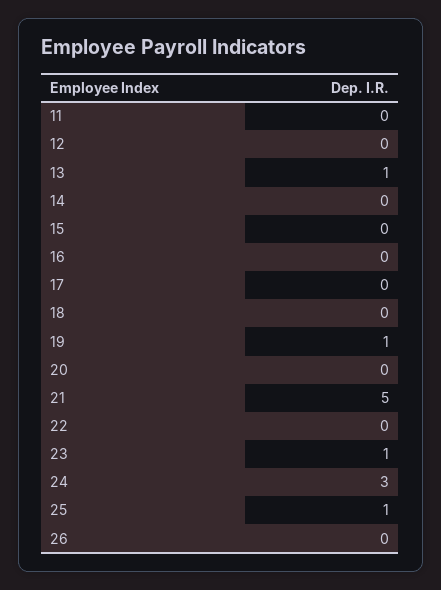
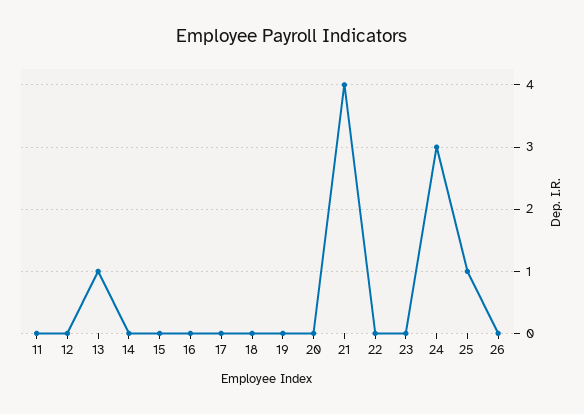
  {
    "11": 0,
    "12": 0,
    "13": 1,
    "14": 0,
    "15": 0,
    "16": 0,
    "17": 0,
    "18": 0,
-   "19": 1,
+   "19": 0,
    "20": 0,
-   "21": 5,
+   "21": 4,
    "22": 0,
-   "23": 1,
+   "23": 0,
    "24": 3,
    "25": 1,
    "26": 0
  }

